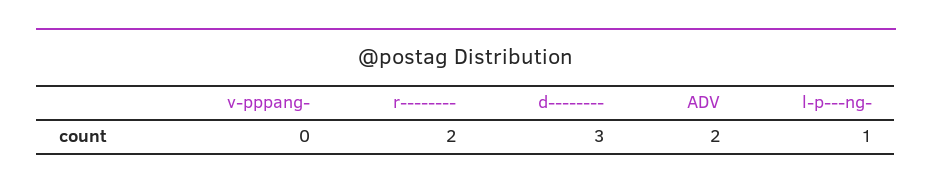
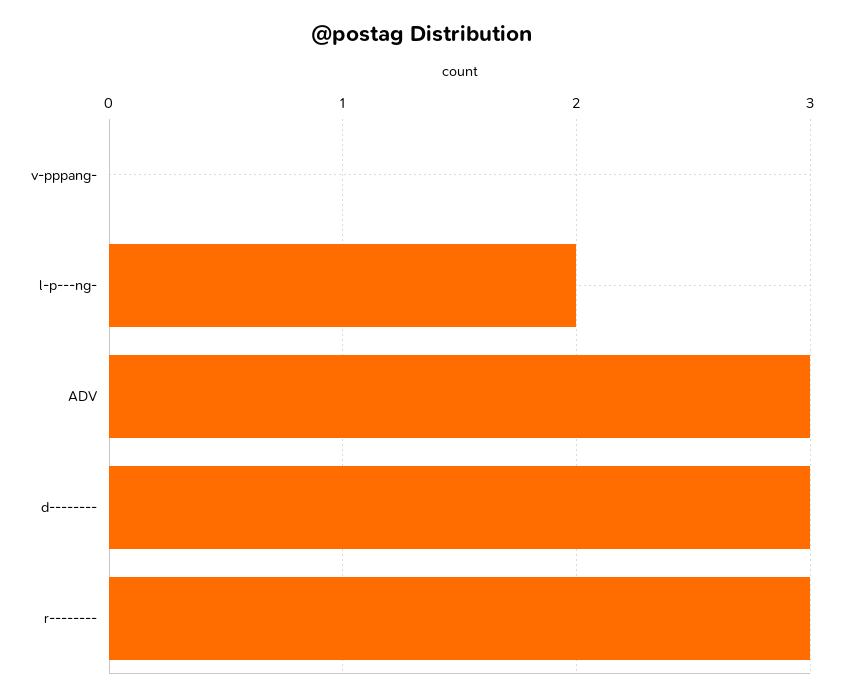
  {
    "v-pppang-": 0,
-   "r--------": 2,
+   "r--------": 3,
    "d--------": 3,
-   "ADV": 2,
+   "ADV": 3,
-   "l-p---ng-": 1
+   "l-p---ng-": 2
  }

